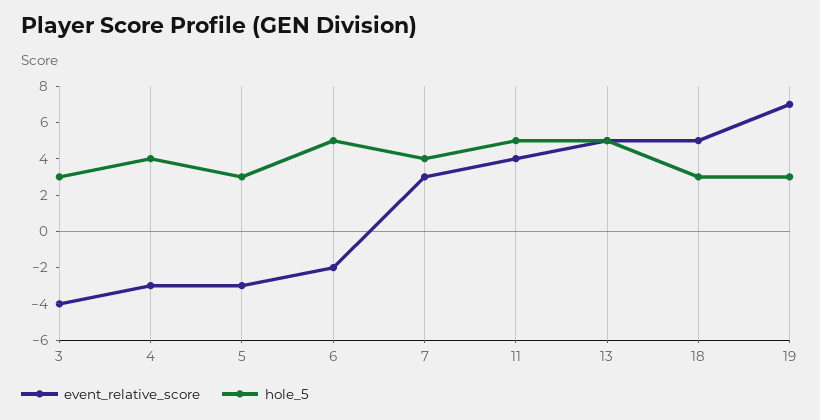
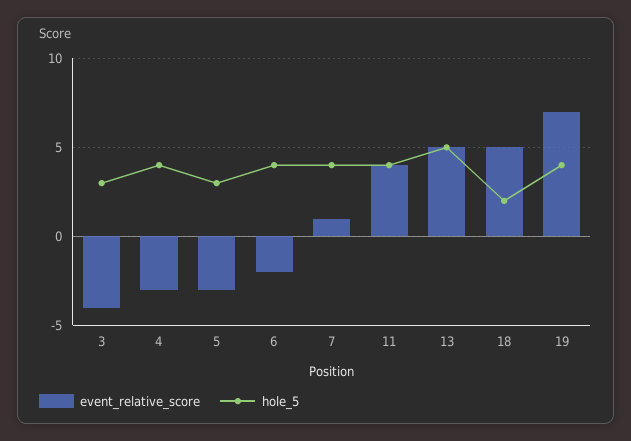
  {
    "event_relative_score": {
      "3": -4,
      "4": -3,
      "5": -3,
      "6": -2,
-     "7": 3,
+     "7": 1,
      "11": 4,
      "13": 5,
      "18": 5,
      "19": 7
    },
    "hole_5": {
      "3": 3,
      "4": 4,
      "5": 3,
-     "6": 5,
+     "6": 4,
      "7": 4,
-     "11": 5,
+     "11": 4,
      "13": 5,
-     "18": 3,
+     "18": 2,
-     "19": 3
+     "19": 4
    }
  }

